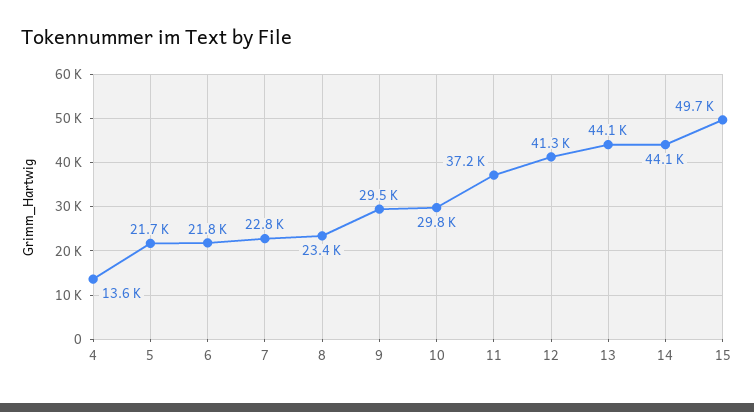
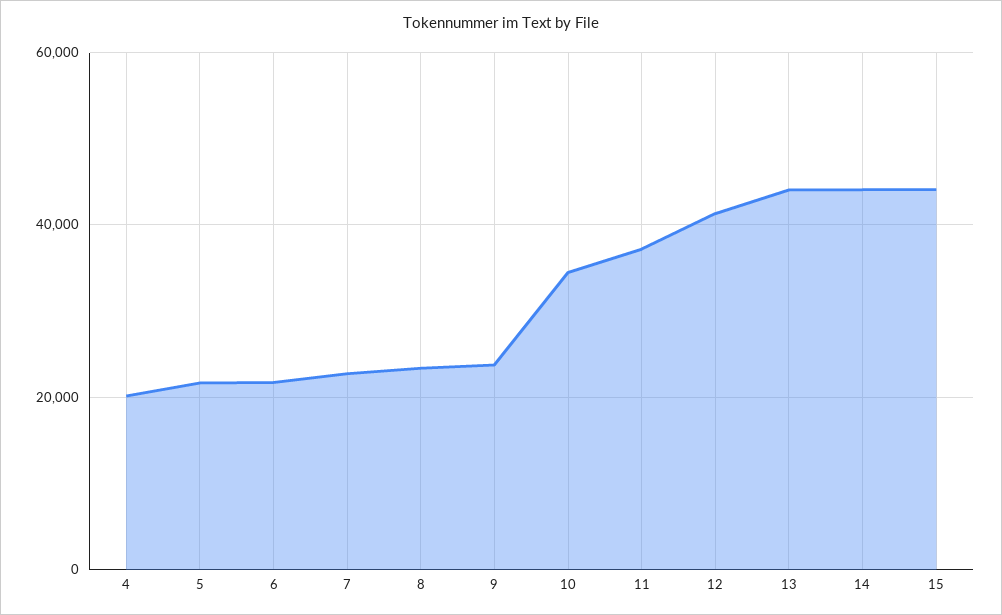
  {
-   "4": 13600,
+   "4": 20000,
    "5": 21700,
    "6": 21800,
    "7": 22800,
    "8": 23400,
-   "9": 29500,
+   "9": 24000,
-   "10": 29800,
+   "10": 34000,
    "11": 37200,
    "12": 41300,
    "13": 44100,
    "14": 44100,
-   "15": 49700
+   "15": 44000
  }

